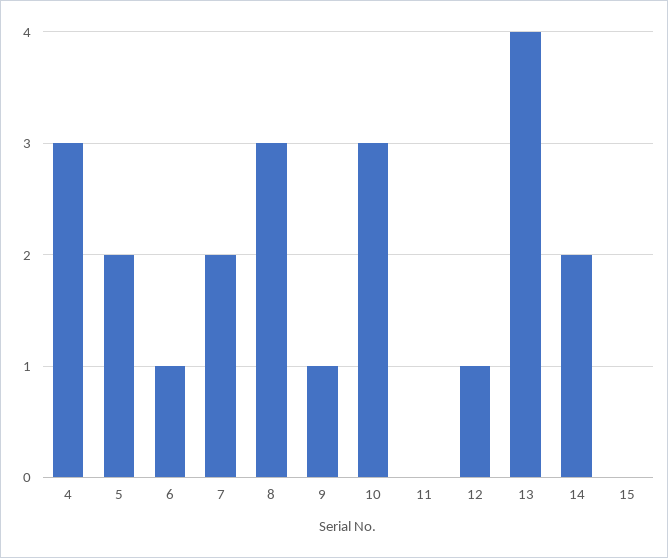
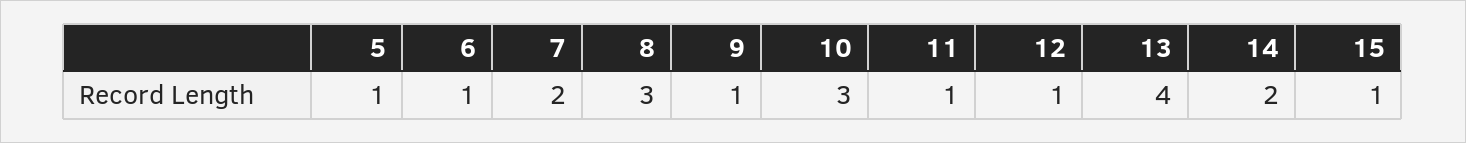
  {
-   "4": 3,
-   "5": 2,
+   "5": 1,
    "6": 1,
    "7": 2,
    "8": 3,
    "9": 1,
    "10": 3,
-   "11": 0,
+   "11": 1,
    "12": 1,
    "13": 4,
    "14": 2,
-   "15": 0
+   "15": 1
  }

